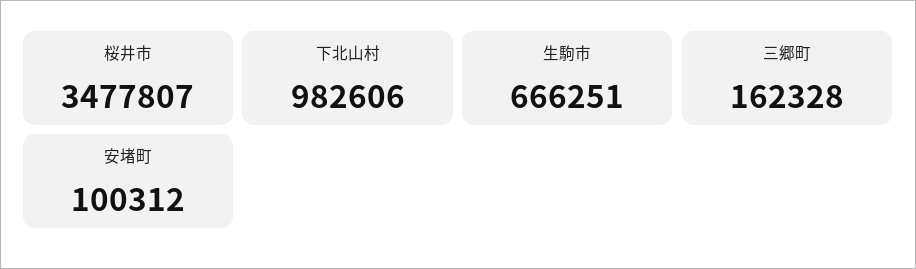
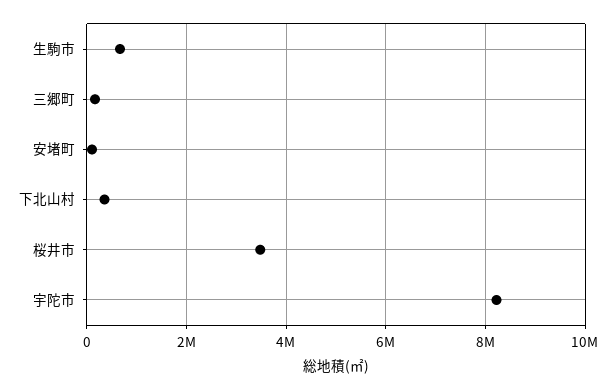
  {
    "桜井市": 3477807,
-   "下北山村": 982606,
+   "下北山村": 400000,
    "生駒市": 666251,
    "三郷町": 162328,
-   "安堵町": 100312
+   "安堵町": 100312,
+   "宇陀市": 8200000
  }

